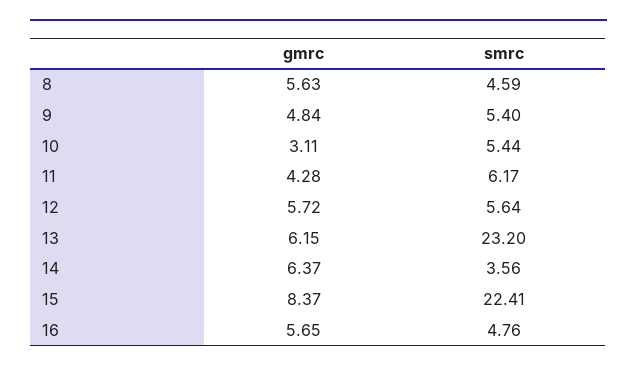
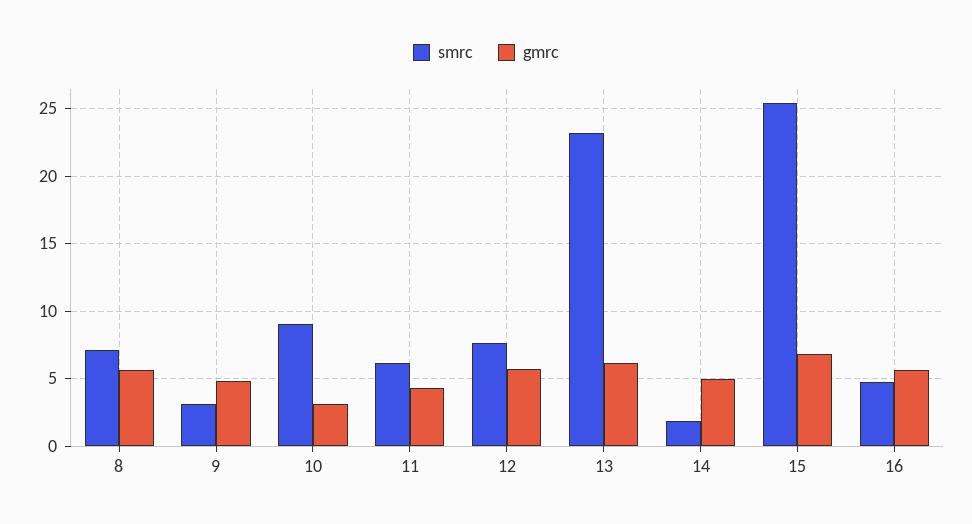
  {
    "gmrc": {
      "8": 5.63,
      "9": 4.84,
      "10": 3.11,
      "11": 4.28,
      "12": 5.72,
      "13": 6.15,
-     "14": 6.37,
+     "14": 5,
-     "15": 8.37,
+     "15": 7,
      "16": 5.65
    },
    "smrc": {
-     "8": 4.59,
+     "8": 7,
-     "9": 5.4,
+     "9": 3,
-     "10": 5.44,
+     "10": 9,
      "11": 6.17,
-     "12": 5.64,
+     "12": 7.5,
      "13": 23.2,
-     "14": 3.56,
+     "14": 2,
-     "15": 22.41,
+     "15": 25.5,
      "16": 4.76
    }
  }

